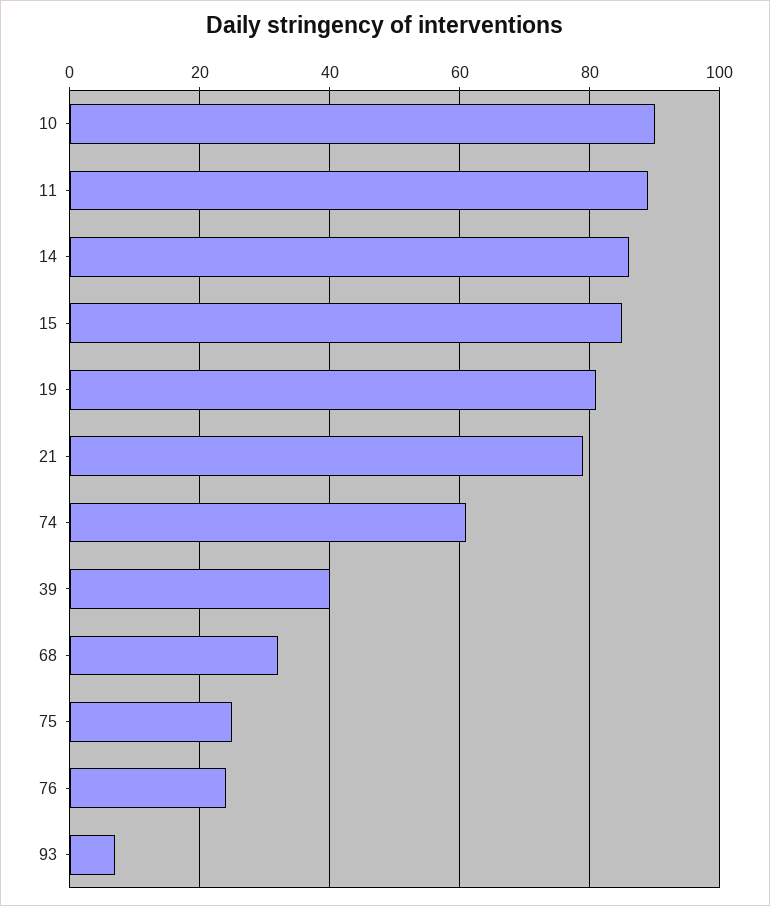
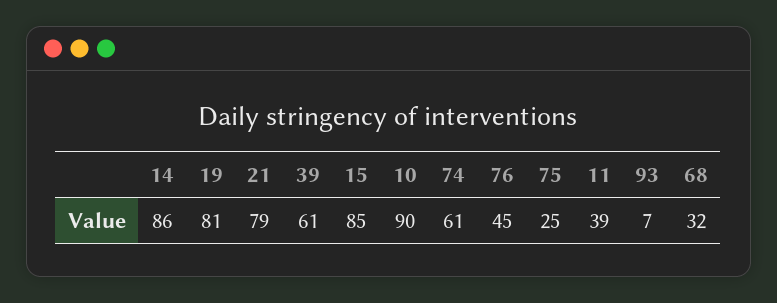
  {
    "10": 90,
-   "11": 90,
+   "11": 39,
    "14": 86,
    "15": 85,
    "19": 81,
    "21": 79,
    "74": 61,
-   "39": 40,
+   "39": 61,
    "68": 32,
    "75": 25,
-   "76": 25,
+   "76": 45,
    "93": 7
  }

